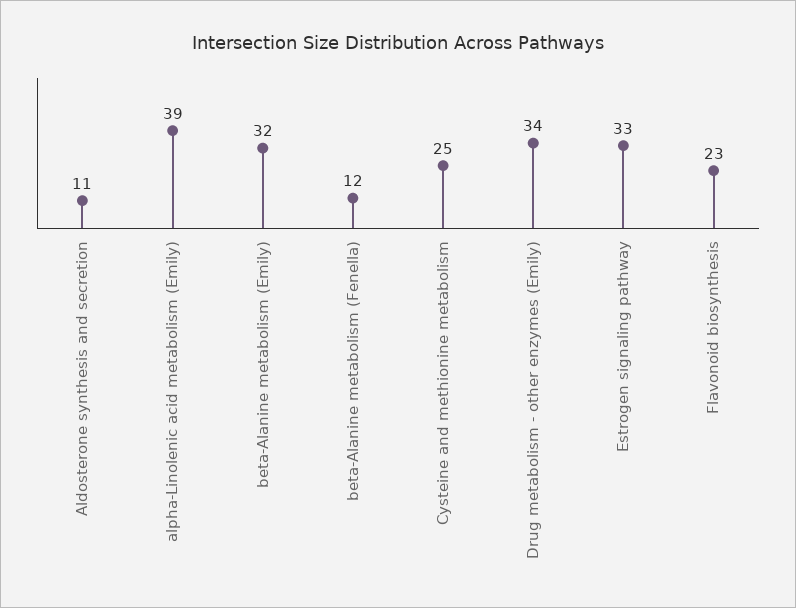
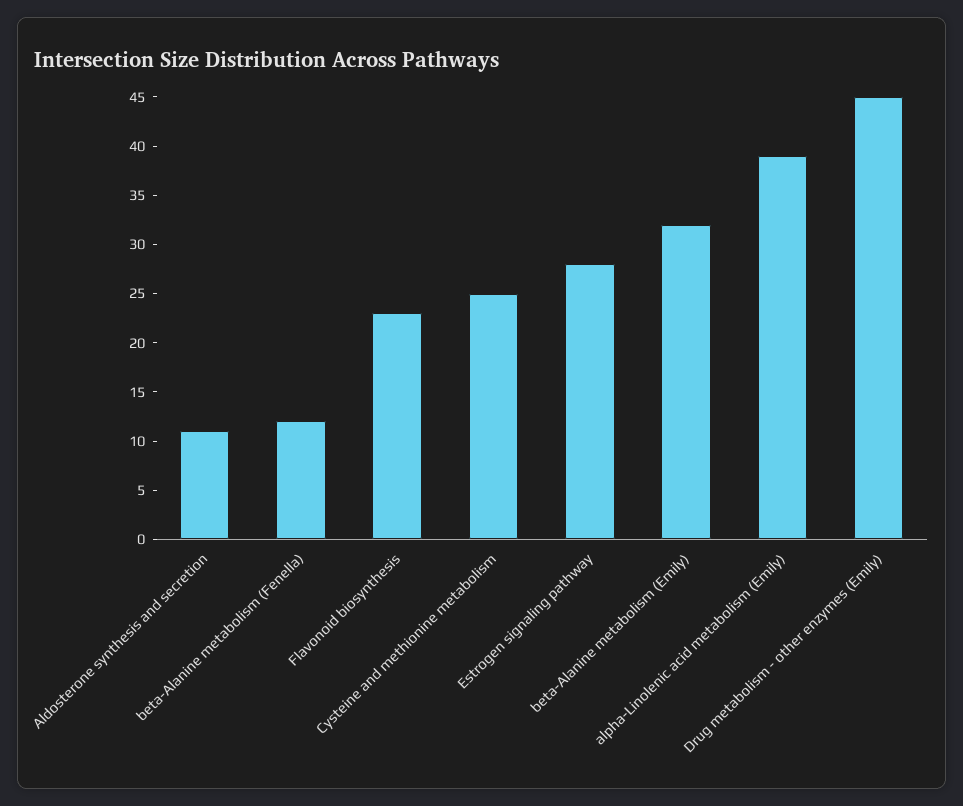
  {
    "Aldosterone synthesis and secretion": 11,
    "alpha-Linolenic acid metabolism (Emily)": 39,
    "beta-Alanine metabolism (Emily)": 32,
    "beta-Alanine metabolism (Fenella)": 12,
    "Cysteine and methionine metabolism": 25,
-   "Drug metabolism - other enzymes (Emily)": 34,
+   "Drug metabolism - other enzymes (Emily)": 45,
-   "Estrogen signaling pathway": 33,
+   "Estrogen signaling pathway": 28,
    "Flavonoid biosynthesis": 23
  }

